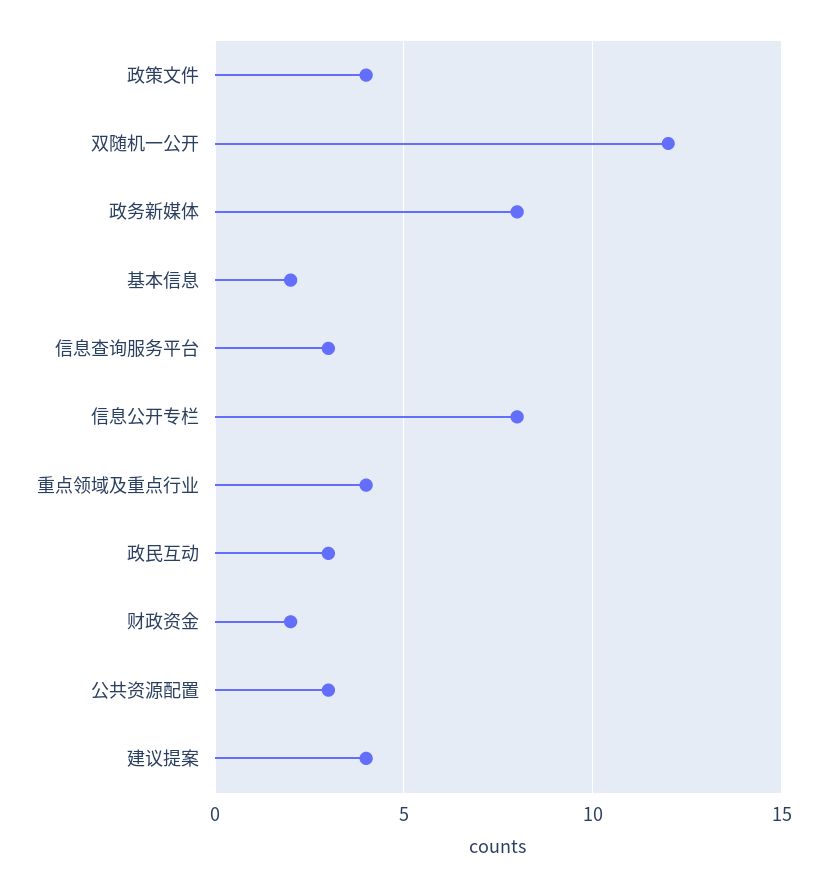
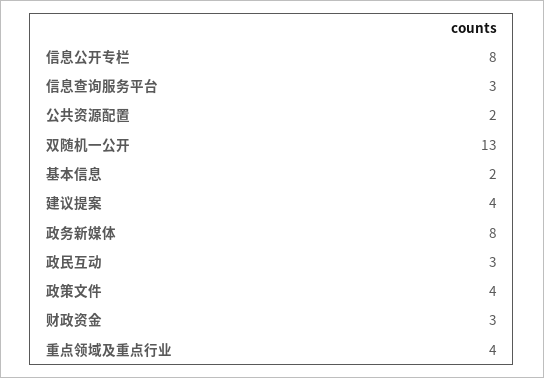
  {
    "政策文件": 4,
-   "双随机一公开": 12,
+   "双随机一公开": 13,
    "政务新媒体": 8,
    "基本信息": 2,
    "信息查询服务平台": 3,
    "信息公开专栏": 8,
    "重点领域及重点行业": 4,
    "政民互动": 3,
-   "财政资金": 2,
+   "财政资金": 3,
-   "公共资源配置": 3,
+   "公共资源配置": 2,
    "建议提案": 4
  }

